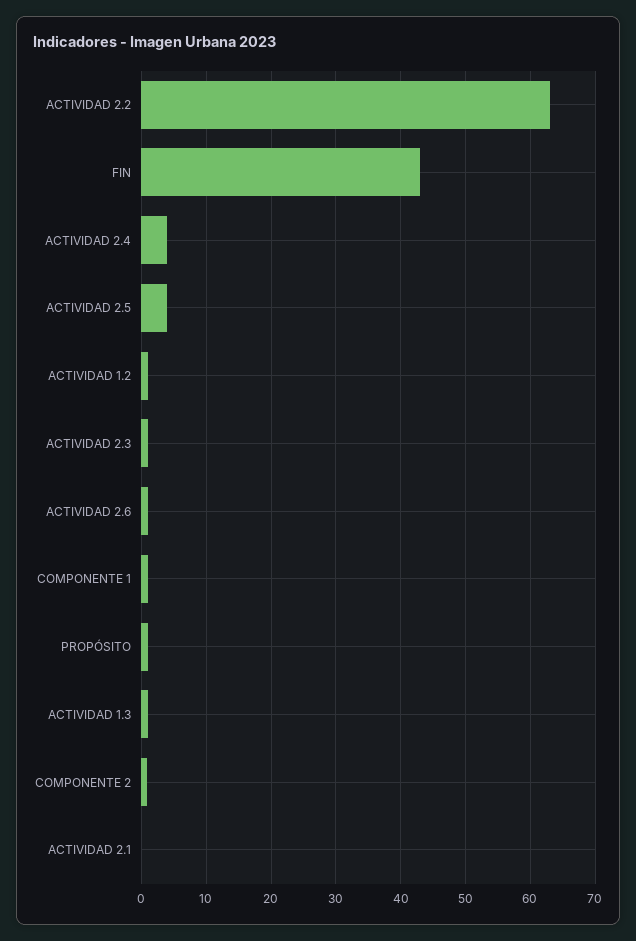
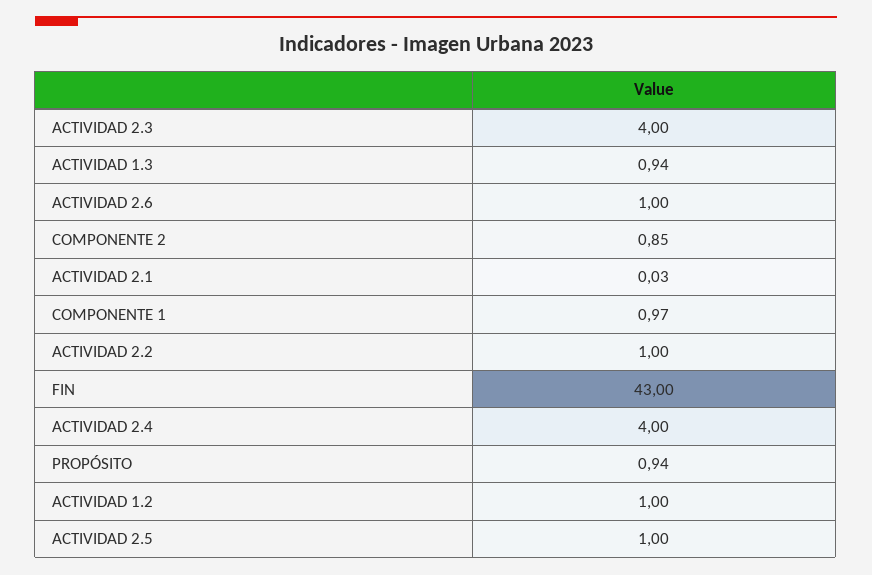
  {
-   "ACTIVIDAD 2.2": 63,
+   "ACTIVIDAD 2.2": 1,
    "FIN": 43,
    "ACTIVIDAD 2.4": 4,
-   "ACTIVIDAD 2.5": 4,
+   "ACTIVIDAD 2.5": 1,
    "ACTIVIDAD 1.2": 1,
-   "ACTIVIDAD 2.3": 1,
+   "ACTIVIDAD 2.3": 4,
    "ACTIVIDAD 2.6": 1,
    "COMPONENTE 1": 0.97,
    "PROPÓSITO": 0.94,
    "ACTIVIDAD 1.3": 0.94,
    "COMPONENTE 2": 0.85,
    "ACTIVIDAD 2.1": 0.03
  }

